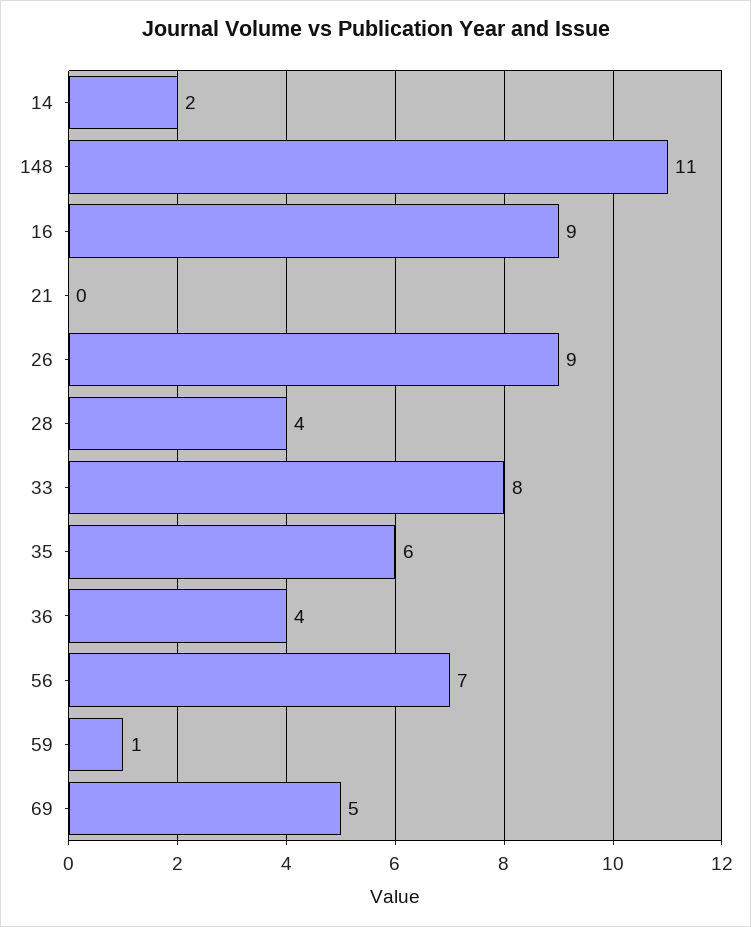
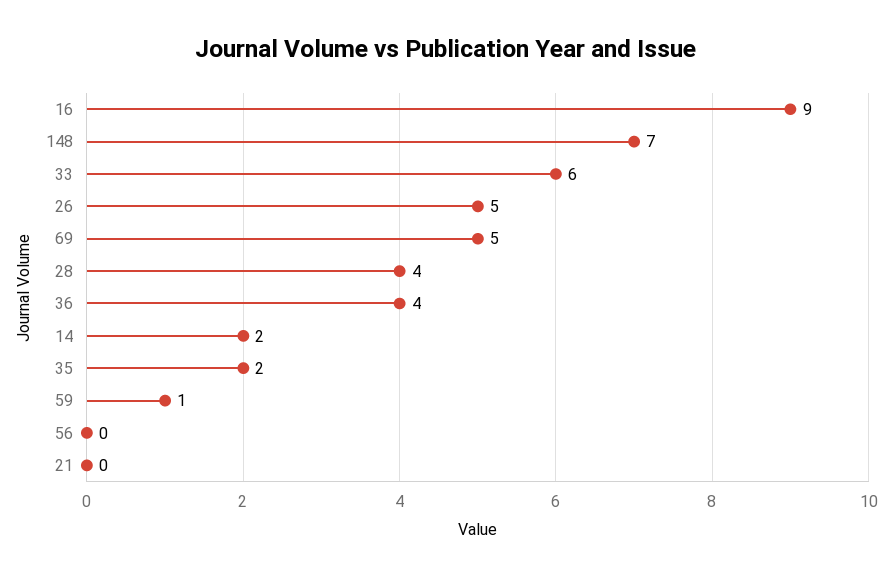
  {
    "14": 2,
-   "148": 11,
+   "148": 7,
    "16": 9,
    "21": 0,
-   "26": 9,
+   "26": 5,
    "28": 4,
-   "33": 8,
+   "33": 6,
-   "35": 6,
+   "35": 2,
    "36": 4,
-   "56": 7,
+   "56": 0,
    "59": 1,
    "69": 5
  }

